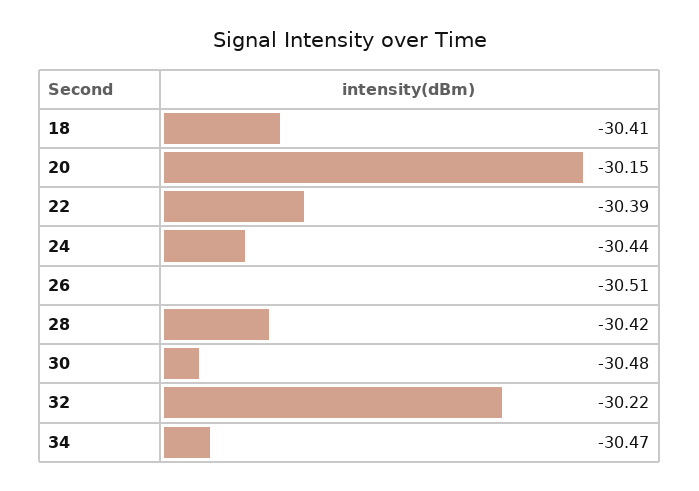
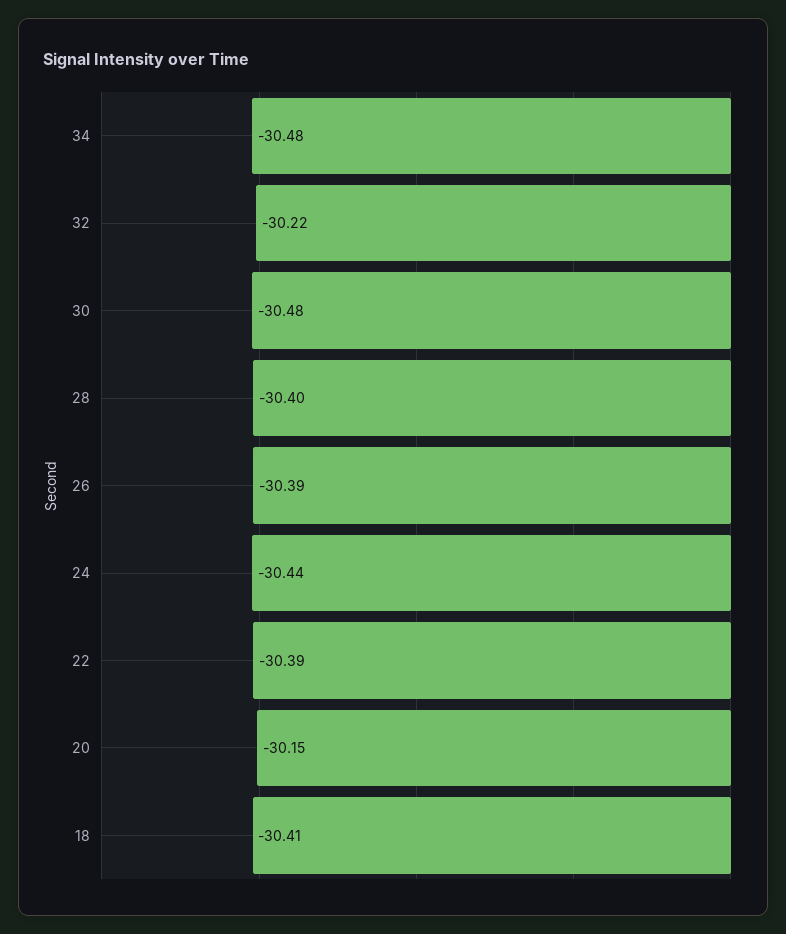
  {
    "18": -30.41,
    "20": -30.15,
    "22": -30.39,
    "24": -30.44,
-   "26": -30.51,
+   "26": -30.39,
-   "28": -30.42,
+   "28": -30.4,
    "30": -30.48,
    "32": -30.22,
-   "34": -30.47
+   "34": -30.48
  }

